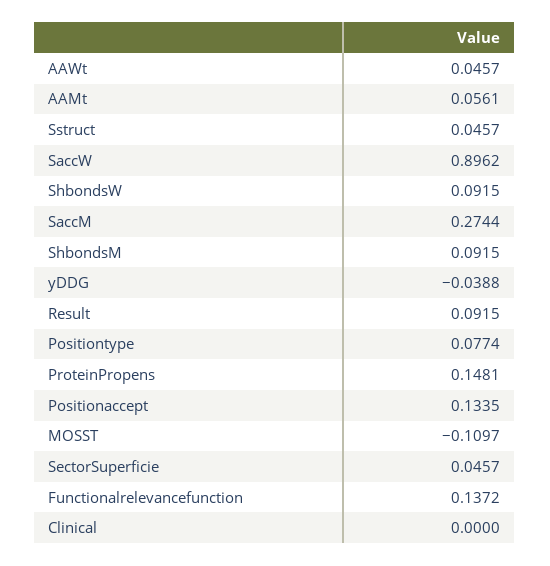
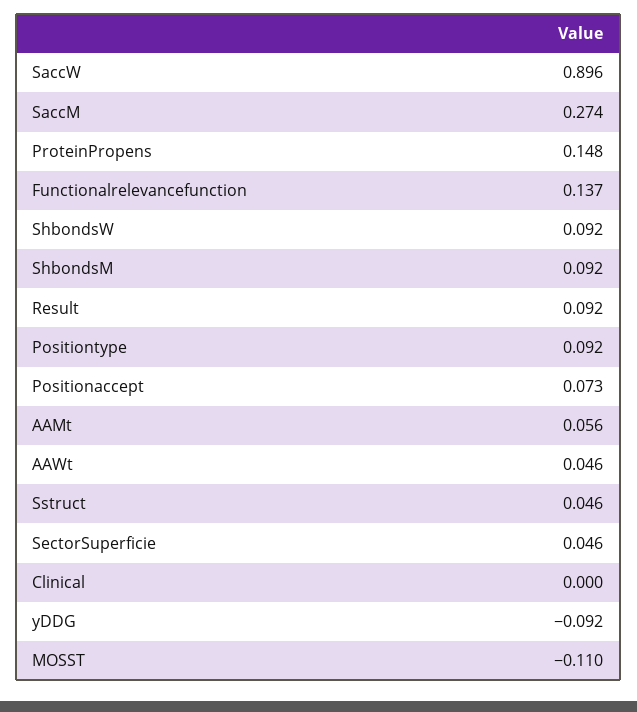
  {
    "AAWt": 0.0457,
    "AAMt": 0.0561,
    "Sstruct": 0.0457,
    "SaccW": 0.8962,
    "ShbondsW": 0.0915,
    "SaccM": 0.2744,
    "ShbondsM": 0.0915,
-   "yDDG": -0.0388,
+   "yDDG": -0.092,
    "Result": 0.0915,
-   "Positiontype": 0.0774,
+   "Positiontype": 0.092,
    "ProteinPropens": 0.1481,
-   "Positionaccept": 0.1335,
+   "Positionaccept": 0.073,
    "MOSST": -0.1097,
    "SectorSuperficie": 0.0457,
    "Functionalrelevancefunction": 0.1372,
    "Clinical": 0
  }

